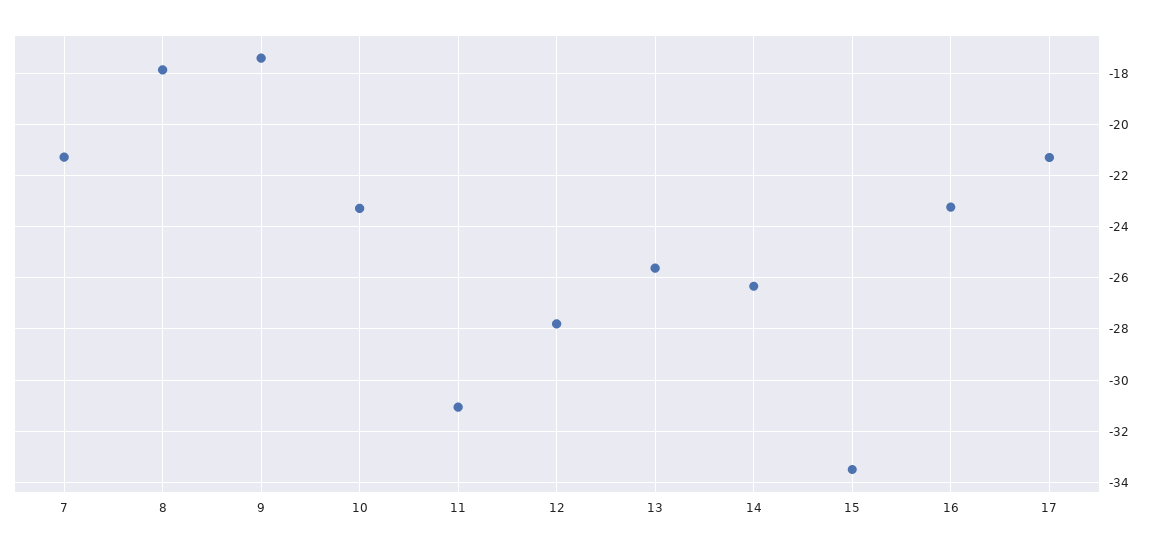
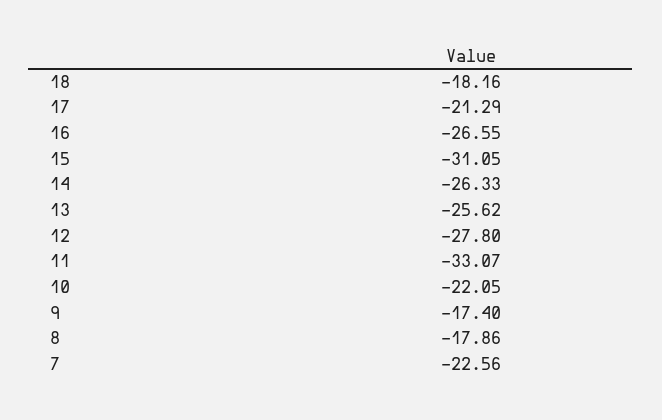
  {
-   "7": -21.25,
+   "7": -22.56,
    "8": -17.86,
    "9": -17.4,
-   "10": -23.25,
+   "10": -22.05,
-   "11": -31,
+   "11": -33.07,
    "12": -27.8,
    "13": -25.62,
    "14": -26.33,
-   "15": -33.5,
+   "15": -31.05,
-   "16": -23.25,
+   "16": -26.55,
-   "17": -21.29
+   "17": -21.29,
+   "18": -18.16
  }

